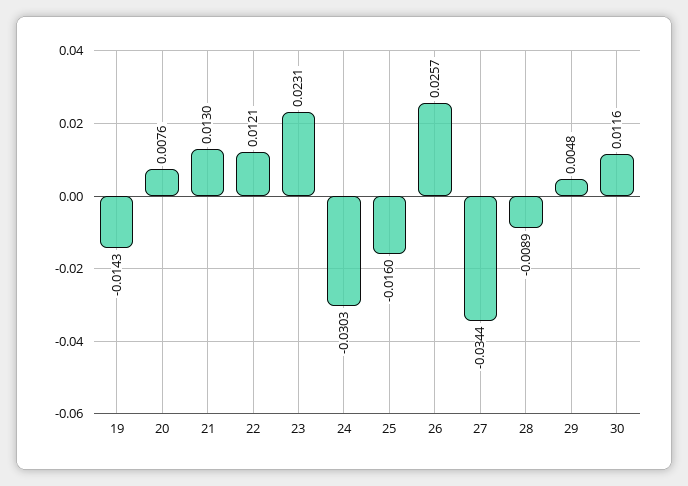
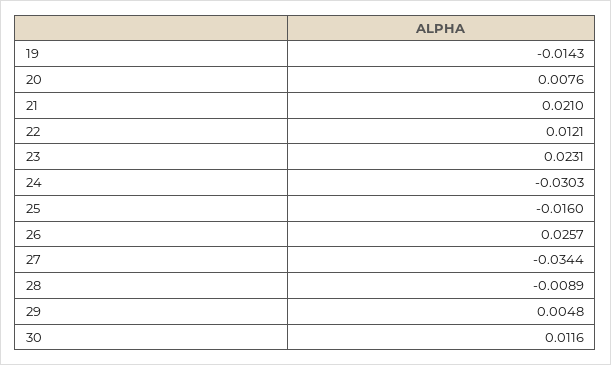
  {
    "19": -0.0143,
    "20": 0.0076,
-   "21": 0.013,
+   "21": 0.021,
    "22": 0.0121,
    "23": 0.0231,
    "24": -0.0303,
    "25": -0.016,
    "26": 0.0257,
    "27": -0.0344,
    "28": -0.0089,
    "29": 0.0048,
    "30": 0.0116
  }

